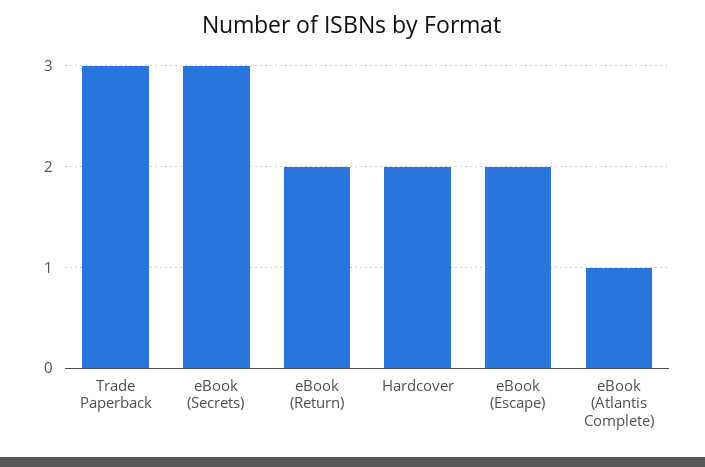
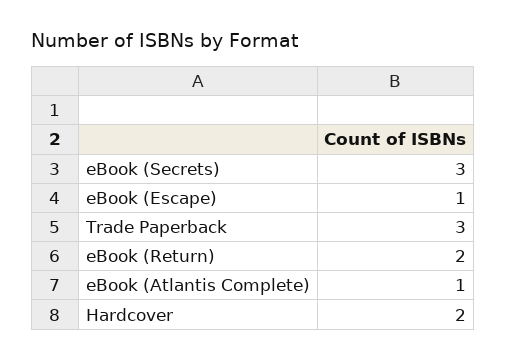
  {
    "Trade Paperback": 3,
    "eBook (Secrets)": 3,
    "eBook (Return)": 2,
    "Hardcover": 2,
-   "eBook (Escape)": 2,
+   "eBook (Escape)": 1,
    "eBook (Atlantis Complete)": 1
  }

